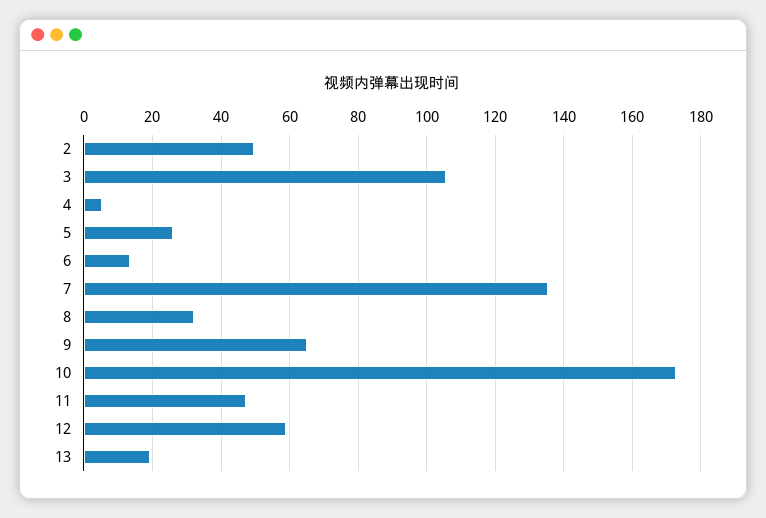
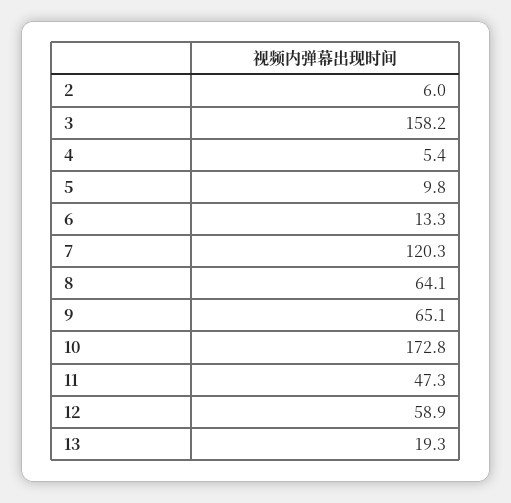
  {
-   "2": 50,
+   "2": 6,
-   "3": 106,
+   "3": 158.2,
    "4": 5.4,
-   "5": 26,
+   "5": 9.8,
    "6": 13.3,
-   "7": 136,
+   "7": 120.3,
-   "8": 32,
+   "8": 64.1,
    "9": 65.1,
    "10": 172.8,
    "11": 47.3,
    "12": 58.9,
    "13": 19.3
  }

